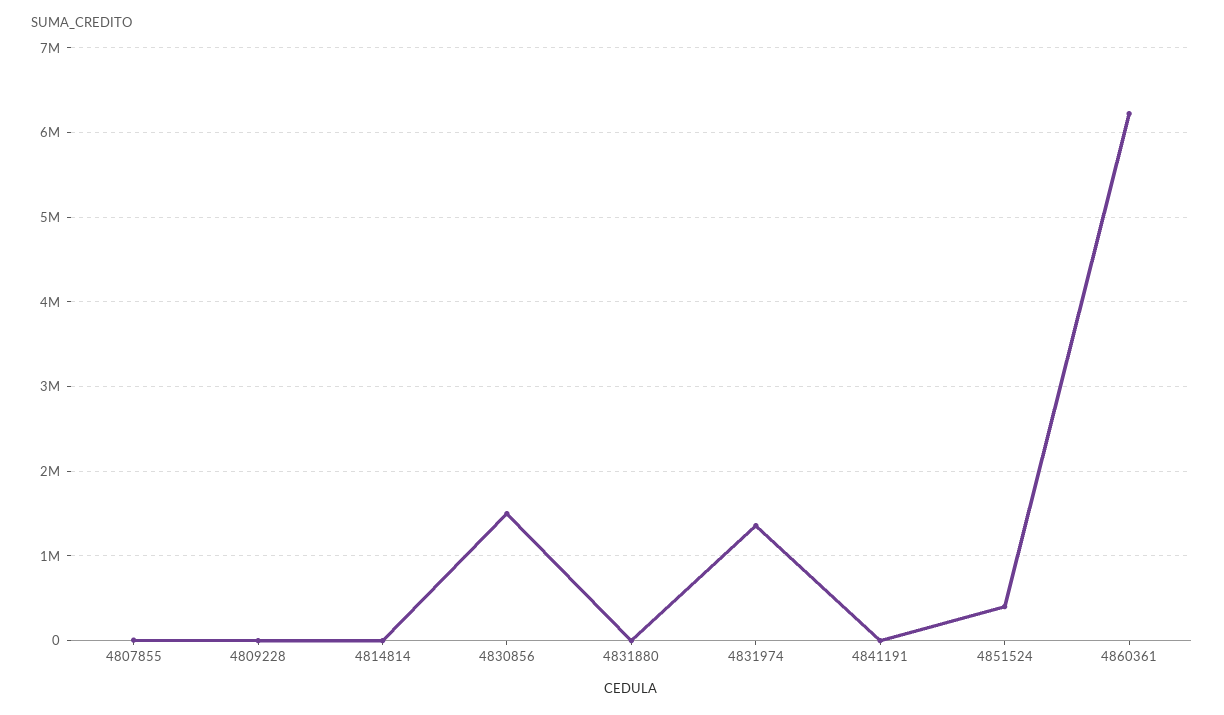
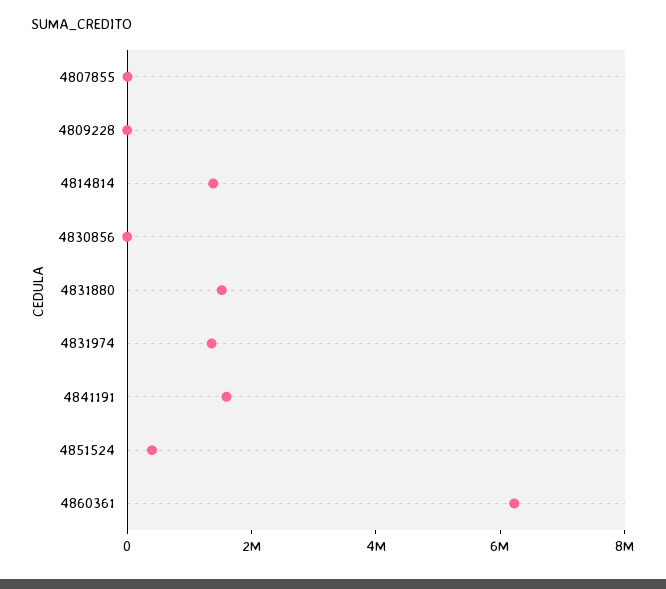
  {
    "4807855": 0,
    "4809228": 0,
-   "4814814": 0,
+   "4814814": 1500000,
-   "4830856": 1500000,
+   "4830856": 0,
-   "4831880": 0,
+   "4831880": 1500000,
    "4831974": 1400000,
-   "4841191": 0,
+   "4841191": 1500000,
    "4851524": 400000,
    "4860361": 6200000
  }

